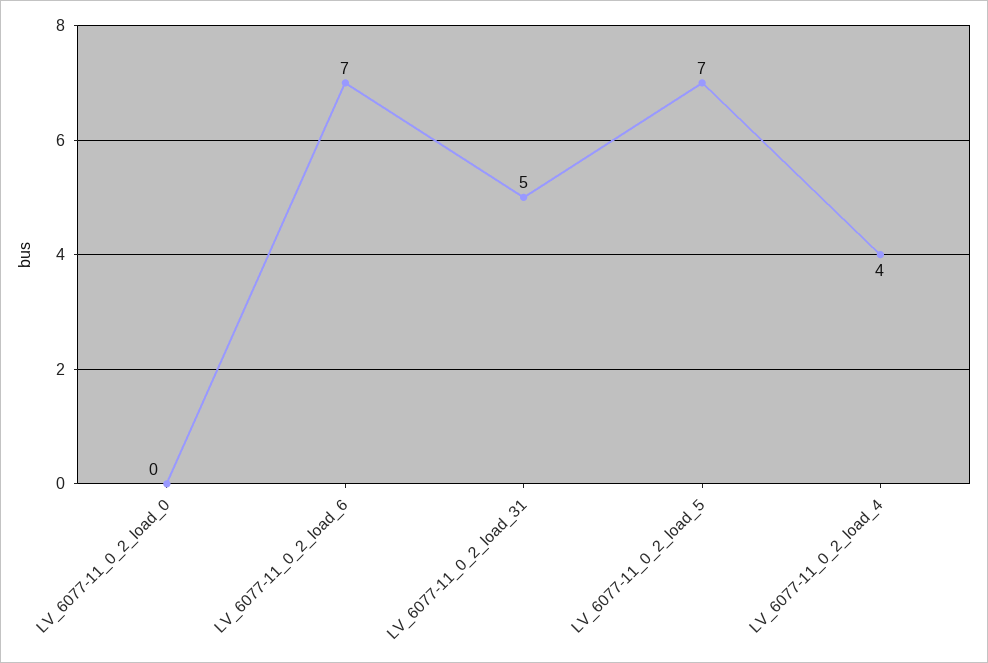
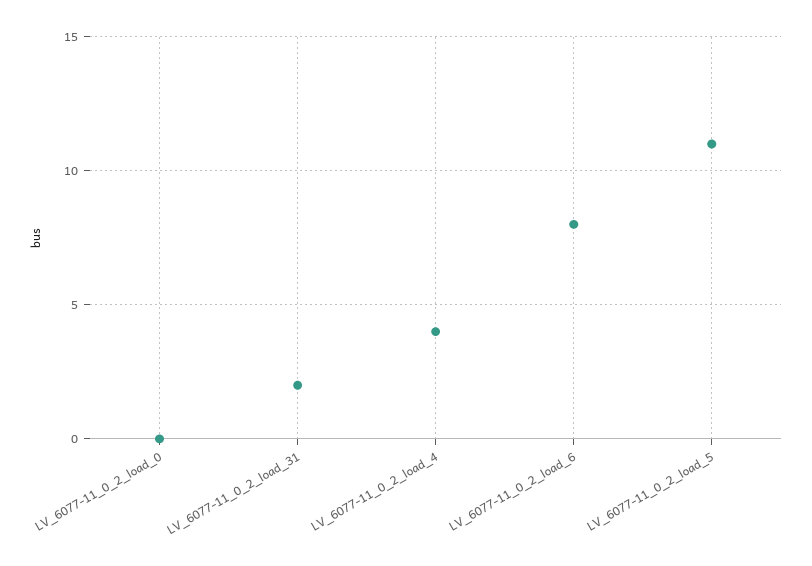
  {
    "LV_6077-11_0_2_load_0": 0,
-   "LV_6077-11_0_2_load_6": 7,
+   "LV_6077-11_0_2_load_6": 8,
-   "LV_6077-11_0_2_load_31": 5,
+   "LV_6077-11_0_2_load_31": 2,
-   "LV_6077-11_0_2_load_5": 7,
+   "LV_6077-11_0_2_load_5": 11,
    "LV_6077-11_0_2_load_4": 4
  }

